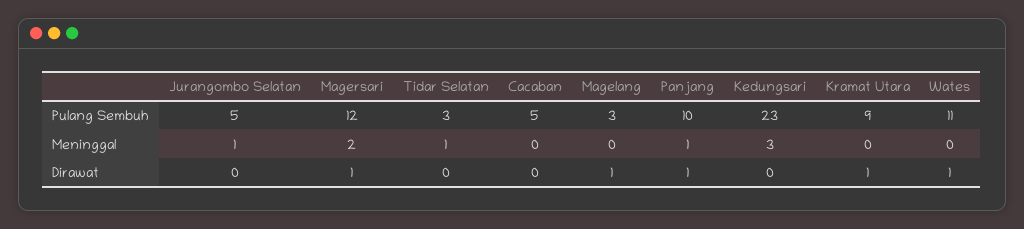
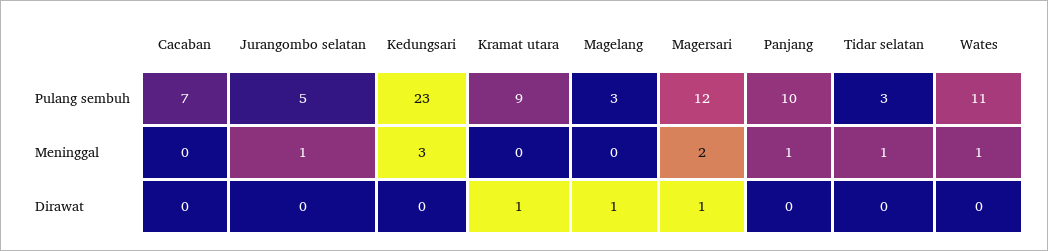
  {
    "Jurangombo Selatan": {
      "Pulang Sembuh": 5,
      "Meninggal": 1,
      "Dirawat": 0
    },
    "Magersari": {
      "Pulang Sembuh": 12,
      "Meninggal": 2,
      "Dirawat": 1
    },
    "Tidar Selatan": {
      "Pulang Sembuh": 3,
      "Meninggal": 1,
      "Dirawat": 0
    },
    "Cacaban": {
-     "Pulang Sembuh": 5,
+     "Pulang Sembuh": 7,
      "Meninggal": 0,
      "Dirawat": 0
    },
    "Magelang": {
      "Pulang Sembuh": 3,
      "Meninggal": 0,
      "Dirawat": 1
    },
    "Panjang": {
      "Pulang Sembuh": 10,
      "Meninggal": 1,
-     "Dirawat": 1
+     "Dirawat": 0
    },
    "Kedungsari": {
      "Pulang Sembuh": 23,
      "Meninggal": 3,
      "Dirawat": 0
    },
    "Kramat Utara": {
      "Pulang Sembuh": 9,
      "Meninggal": 0,
      "Dirawat": 1
    },
    "Wates": {
      "Pulang Sembuh": 11,
-     "Meninggal": 0,
+     "Meninggal": 1,
-     "Dirawat": 1
+     "Dirawat": 0
    }
  }

